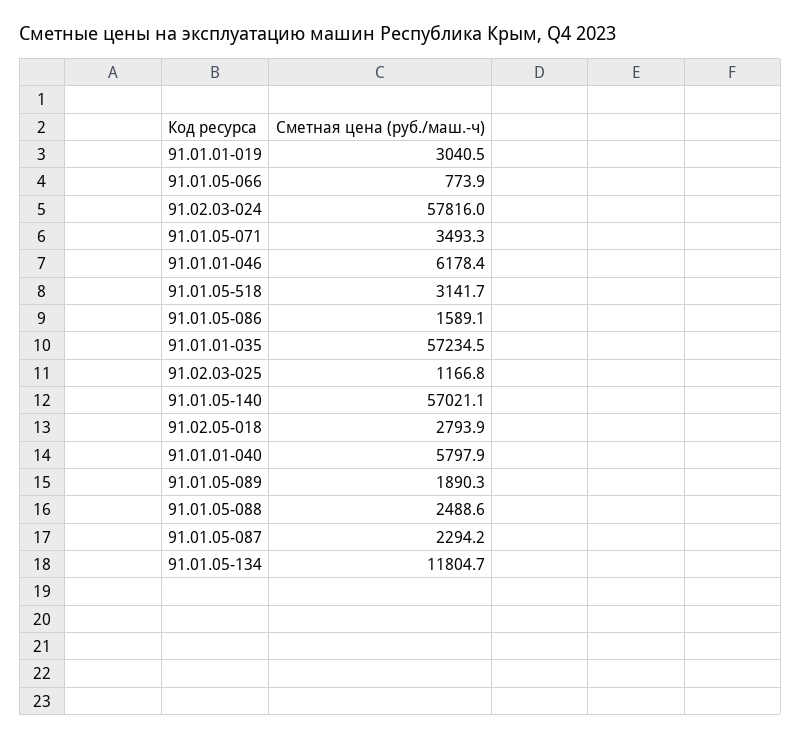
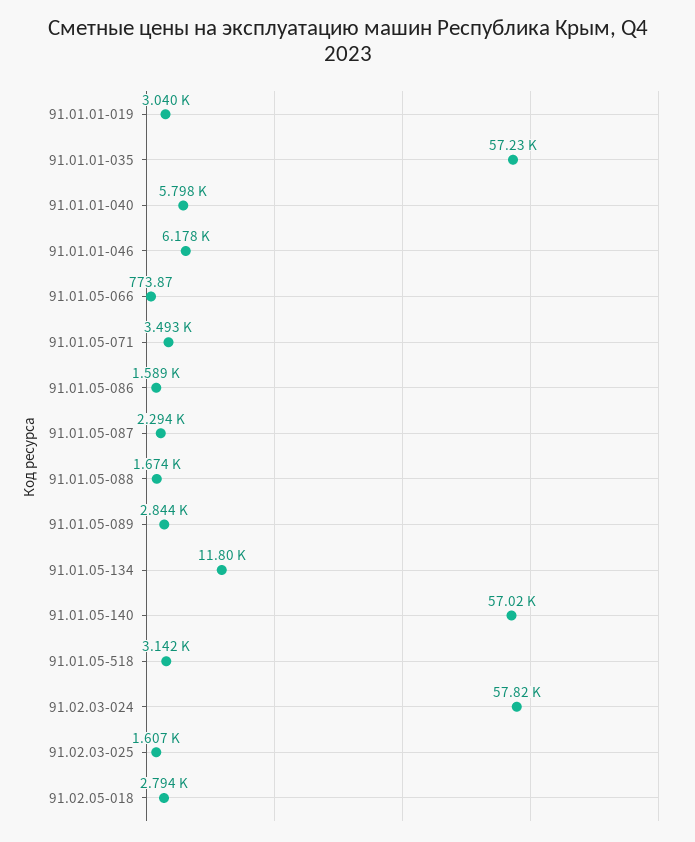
  {
    "91.01.01-019": 3040.5,
    "91.01.05-066": 773.87,
    "91.02.03-024": 57816,
    "91.01.05-071": 3493.3,
    "91.01.01-046": 6178.4,
    "91.01.05-518": 3141.7,
    "91.01.05-086": 1589.1,
    "91.01.01-035": 57234.5,
-   "91.02.03-025": 1166.8,
+   "91.02.03-025": 1607,
    "91.01.05-140": 57021.1,
    "91.02.05-018": 2793.9,
    "91.01.01-040": 5797.9,
-   "91.01.05-089": 1890.3,
+   "91.01.05-089": 2844,
-   "91.01.05-088": 2488.6,
+   "91.01.05-088": 1674,
    "91.01.05-087": 2294.2,
    "91.01.05-134": 11804.7
  }

